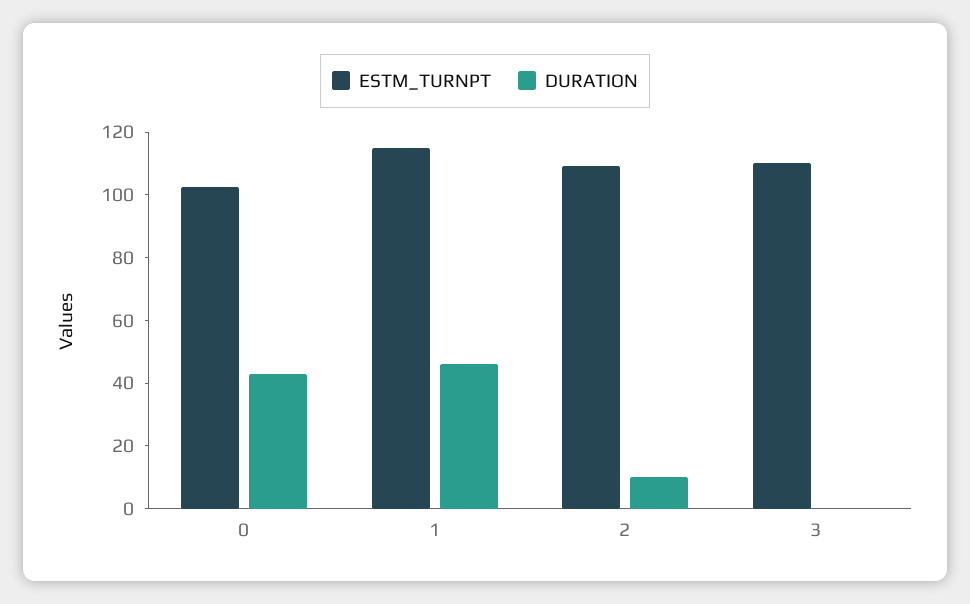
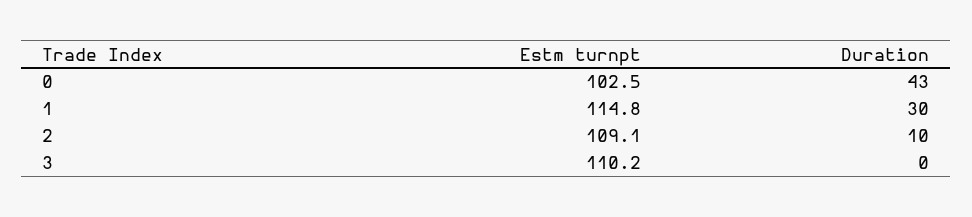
  {
    "ESTM_TURNPT": {
      "0": 102.5,
      "1": 114.8,
      "2": 109.1,
      "3": 110.2
    },
    "DURATION": {
      "0": 43,
-     "1": 45,
+     "1": 30,
      "2": 10,
      "3": 0
    }
  }

